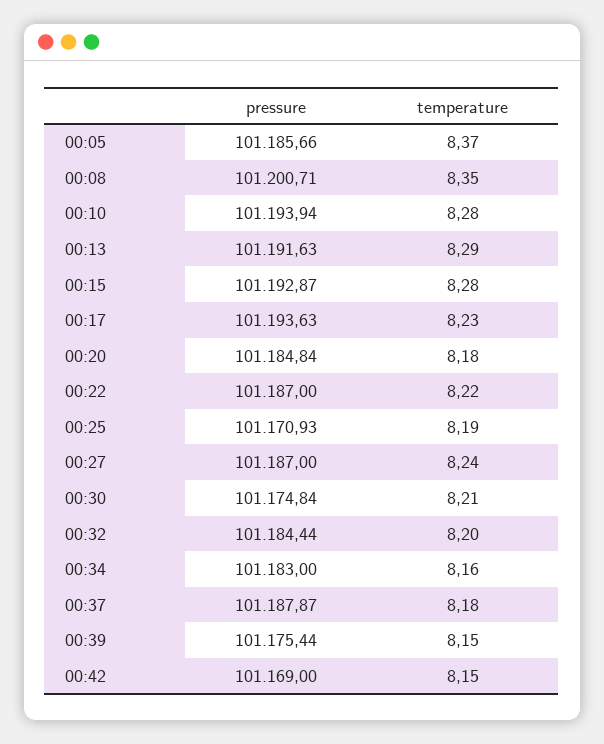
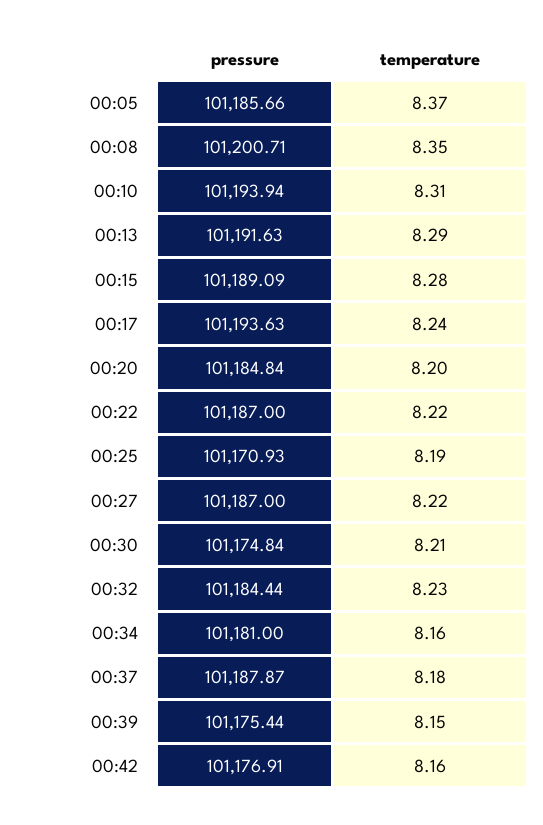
  {
    "pressure": {
      "00:05": 101185.66,
      "00:08": 101200.71,
      "00:10": 101193.94,
      "00:13": 101191.63,
-     "00:15": 101192.87,
+     "00:15": 101189.09,
      "00:17": 101193.63,
      "00:20": 101184.84,
      "00:22": 101187,
      "00:25": 101170.93,
      "00:27": 101187,
      "00:30": 101174.84,
      "00:32": 101184.44,
-     "00:34": 101183,
+     "00:34": 101181,
      "00:37": 101187.87,
      "00:39": 101175.44,
-     "00:42": 101169
+     "00:42": 101176.91
    },
    "temperature": {
      "00:05": 8.37,
      "00:08": 8.35,
-     "00:10": 8.28,
+     "00:10": 8.31,
      "00:13": 8.29,
      "00:15": 8.28,
-     "00:17": 8.23,
+     "00:17": 8.24,
-     "00:20": 8.18,
+     "00:20": 8.2,
      "00:22": 8.22,
      "00:25": 8.19,
-     "00:27": 8.24,
+     "00:27": 8.22,
      "00:30": 8.21,
-     "00:32": 8.2,
+     "00:32": 8.23,
      "00:34": 8.16,
      "00:37": 8.18,
      "00:39": 8.15,
-     "00:42": 8.15
+     "00:42": 8.16
    }
  }

